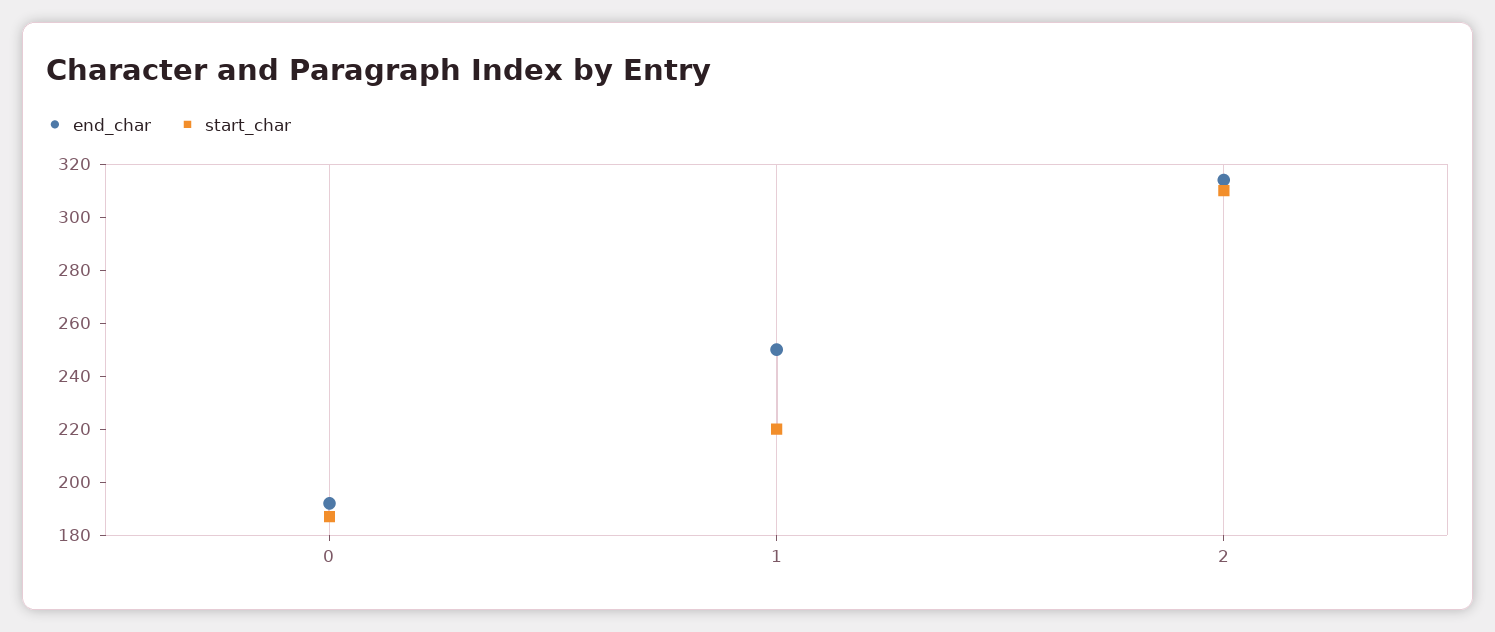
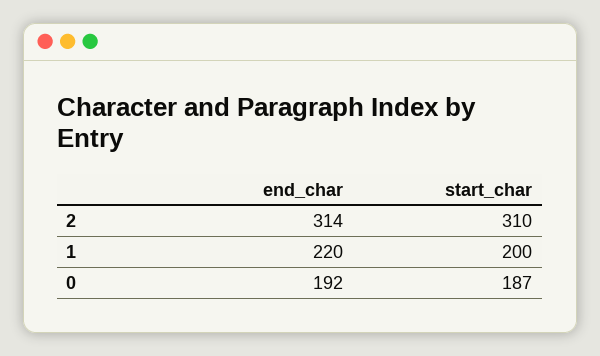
  {
    "end_char": {
      "0": 192,
-     "1": 250,
+     "1": 220,
      "2": 314
    },
    "start_char": {
      "0": 187,
-     "1": 220,
+     "1": 200,
      "2": 310
    }
  }

